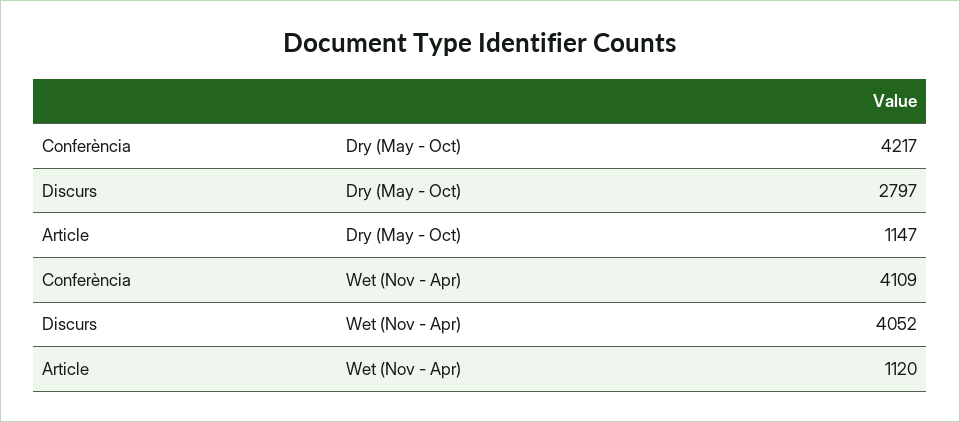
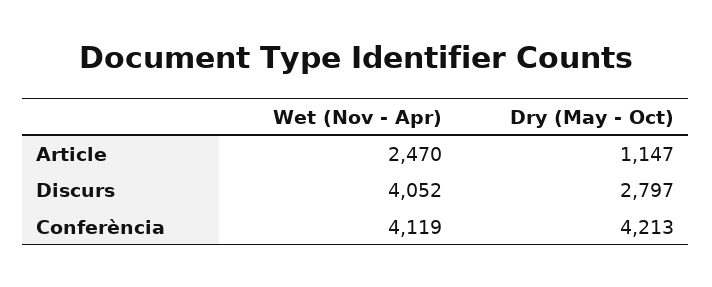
  {
    "Conferència": {
-     "Dry (May - Oct)": 4217,
+     "Dry (May - Oct)": 4213,
-     "Wet (Nov - Apr)": 4109
+     "Wet (Nov - Apr)": 4119
    },
    "Discurs": {
      "Dry (May - Oct)": 2797,
      "Wet (Nov - Apr)": 4052
    },
    "Article": {
      "Dry (May - Oct)": 1147,
-     "Wet (Nov - Apr)": 1120
+     "Wet (Nov - Apr)": 2470
    }
  }

